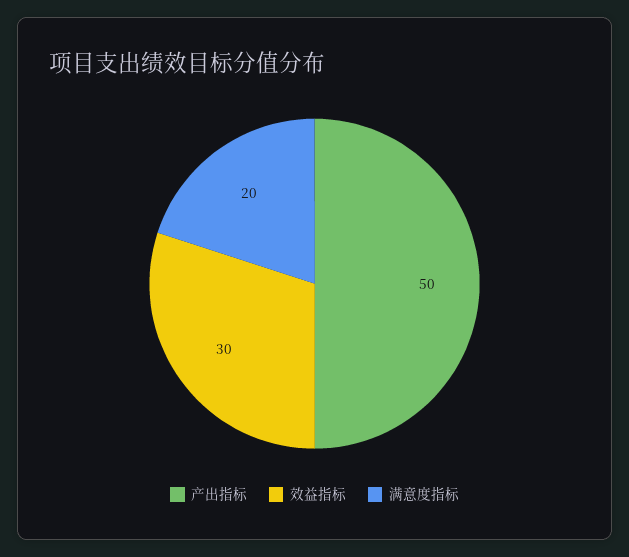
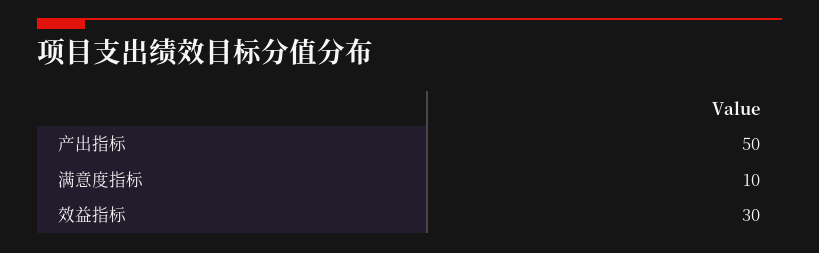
  {
    "产出指标": 50,
    "效益指标": 30,
-   "满意度指标": 20
+   "满意度指标": 10
  }

